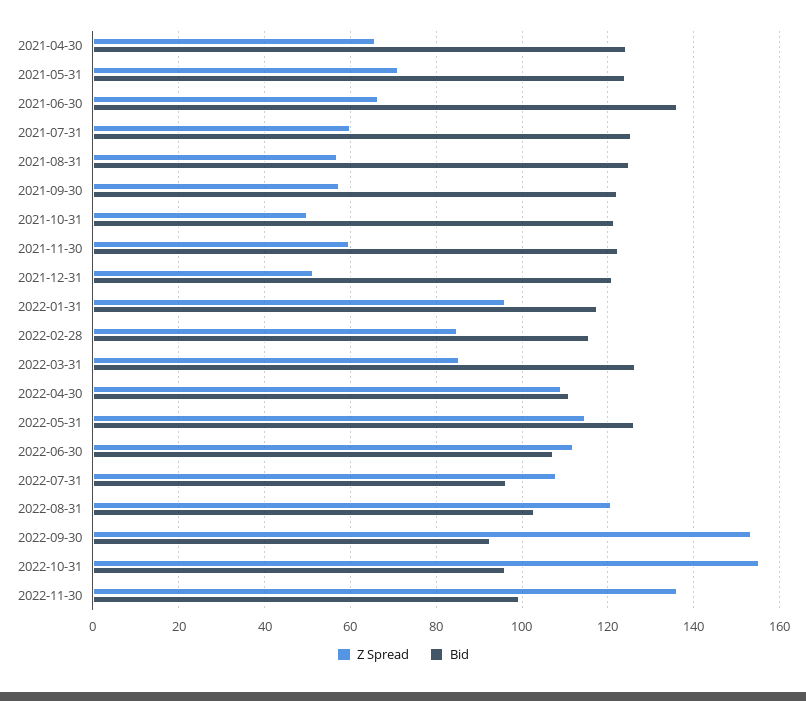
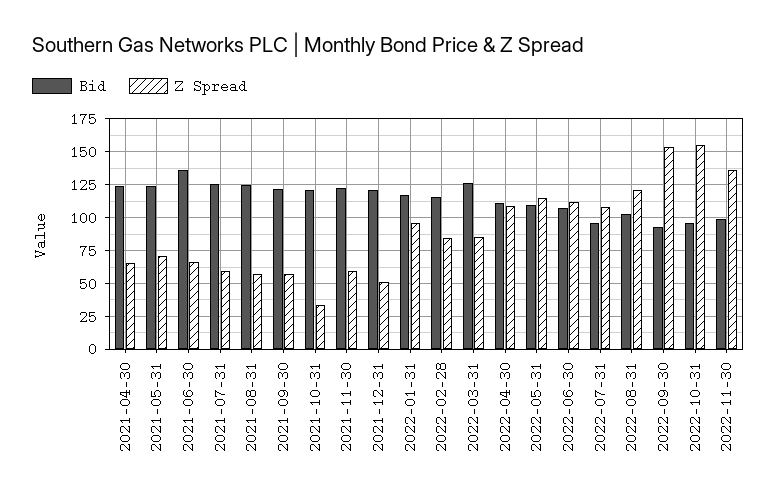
  {
    "Z Spread": {
      "2021-04-30": 66,
      "2021-05-31": 72,
      "2021-06-30": 66,
      "2021-07-31": 60,
      "2021-08-31": 56,
      "2021-09-30": 58,
-     "2021-10-31": 50,
+     "2021-10-31": 35,
      "2021-11-30": 60,
      "2021-12-31": 52,
      "2022-01-31": 96,
      "2022-02-28": 84,
      "2022-03-31": 86,
      "2022-04-30": 110,
      "2022-05-31": 114,
      "2022-06-30": 112,
      "2022-07-31": 108,
      "2022-08-31": 120,
      "2022-09-30": 154,
      "2022-10-31": 156,
      "2022-11-30": 136
    },
    "Bid": {
      "2021-04-30": 124,
      "2021-05-31": 124,
      "2021-06-30": 136,
      "2021-07-31": 126,
      "2021-08-31": 124,
      "2021-09-30": 122,
      "2021-10-31": 122,
      "2021-11-30": 122,
      "2021-12-31": 122,
      "2022-01-31": 118,
      "2022-02-28": 116,
      "2022-03-31": 126,
      "2022-04-30": 112,
-     "2022-05-31": 126,
+     "2022-05-31": 110,
      "2022-06-30": 108,
      "2022-07-31": 96,
      "2022-08-31": 102,
      "2022-09-30": 92,
      "2022-10-31": 96,
      "2022-11-30": 100
    }
  }

